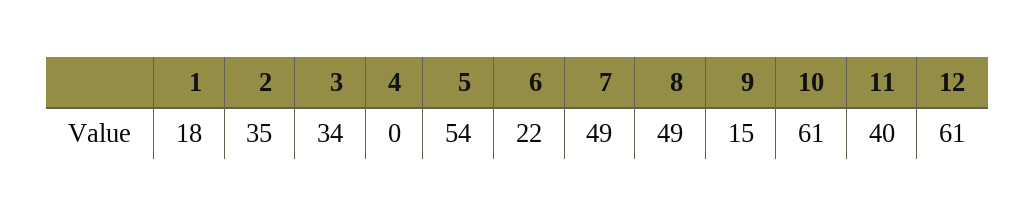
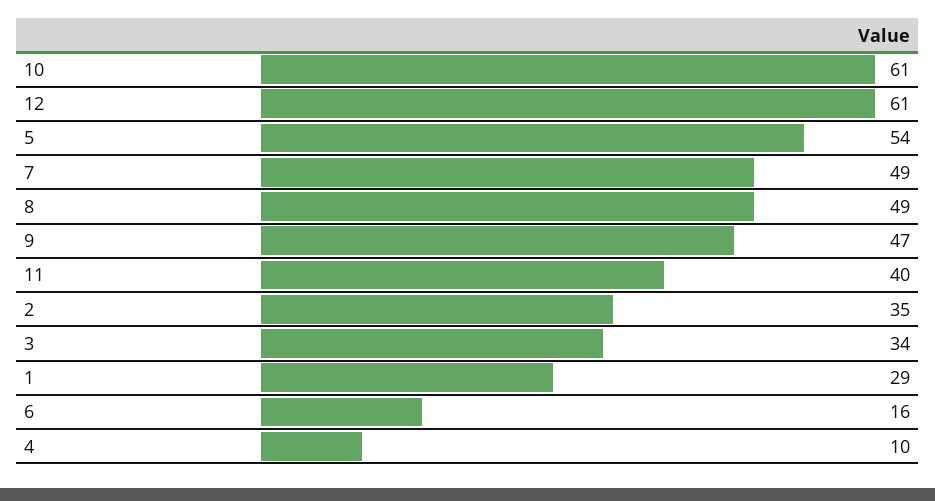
  {
-   "1": 18,
+   "1": 29,
    "2": 35,
    "3": 34,
-   "4": 0,
+   "4": 10,
    "5": 54,
-   "6": 22,
+   "6": 16,
    "7": 49,
    "8": 49,
-   "9": 15,
+   "9": 47,
    "10": 61,
    "11": 40,
    "12": 61
  }

